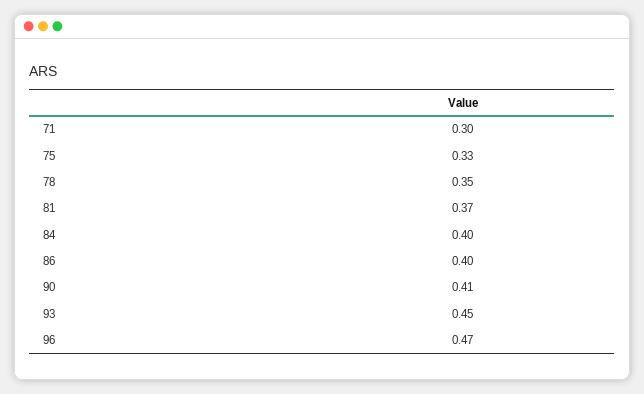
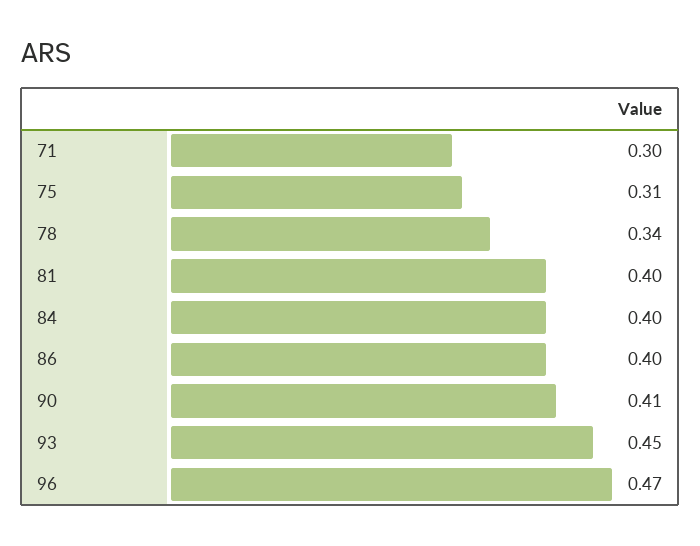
  {
    "71": 0.3,
-   "75": 0.33,
+   "75": 0.31,
-   "78": 0.35,
+   "78": 0.34,
-   "81": 0.37,
+   "81": 0.4,
    "84": 0.4,
    "86": 0.4,
    "90": 0.41,
    "93": 0.45,
    "96": 0.47
  }

